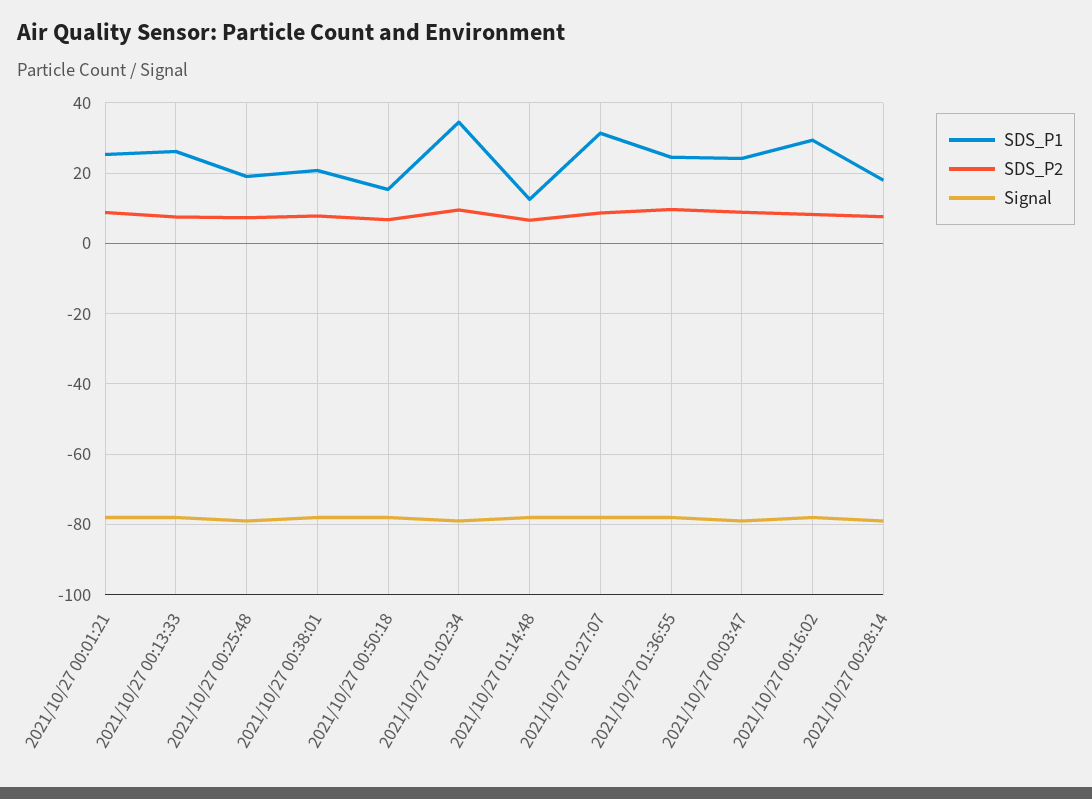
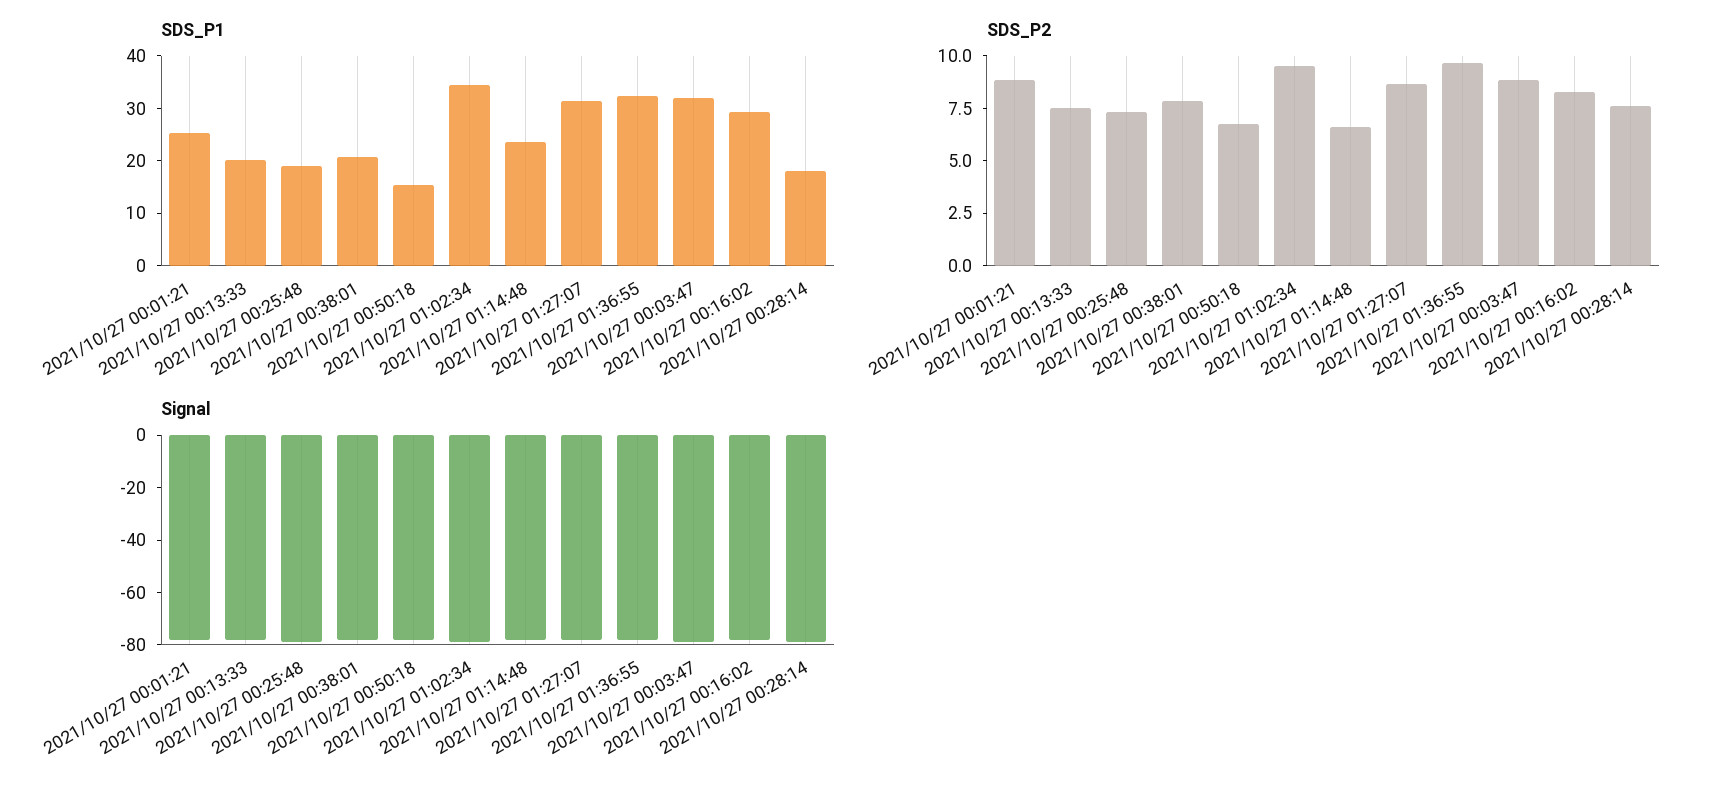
  {
    "SDS_P1": {
      "2021/10/27 00:01:21": 26,
-     "2021/10/27 00:13:33": 26,
+     "2021/10/27 00:13:33": 20,
      "2021/10/27 00:25:48": 20,
      "2021/10/27 00:38:01": 20,
      "2021/10/27 00:50:18": 16,
      "2021/10/27 01:02:34": 34,
-     "2021/10/27 01:14:48": 12,
+     "2021/10/27 01:14:48": 24,
      "2021/10/27 01:27:07": 32,
-     "2021/10/27 01:36:55": 24,
+     "2021/10/27 01:36:55": 32,
-     "2021/10/27 00:03:47": 24,
+     "2021/10/27 00:03:47": 32,
      "2021/10/27 00:16:02": 30,
      "2021/10/27 00:28:14": 18
    },
    "SDS_P2": {
      "2021/10/27 00:01:21": 9,
      "2021/10/27 00:13:33": 7.5,
      "2021/10/27 00:25:48": 7.5,
      "2021/10/27 00:38:01": 8,
      "2021/10/27 00:50:18": 7,
      "2021/10/27 01:02:34": 9.5,
      "2021/10/27 01:14:48": 6.5,
      "2021/10/27 01:27:07": 8.5,
      "2021/10/27 01:36:55": 9.5,
      "2021/10/27 00:03:47": 9,
      "2021/10/27 00:16:02": 8.5,
      "2021/10/27 00:28:14": 7.5
    },
    "Signal": {
      "2021/10/27 00:01:21": -78,
      "2021/10/27 00:13:33": -78,
      "2021/10/27 00:25:48": -80,
      "2021/10/27 00:38:01": -78,
      "2021/10/27 00:50:18": -78,
      "2021/10/27 01:02:34": -80,
      "2021/10/27 01:14:48": -78,
      "2021/10/27 01:27:07": -78,
      "2021/10/27 01:36:55": -78,
      "2021/10/27 00:03:47": -80,
      "2021/10/27 00:16:02": -78,
      "2021/10/27 00:28:14": -80
    }
  }

